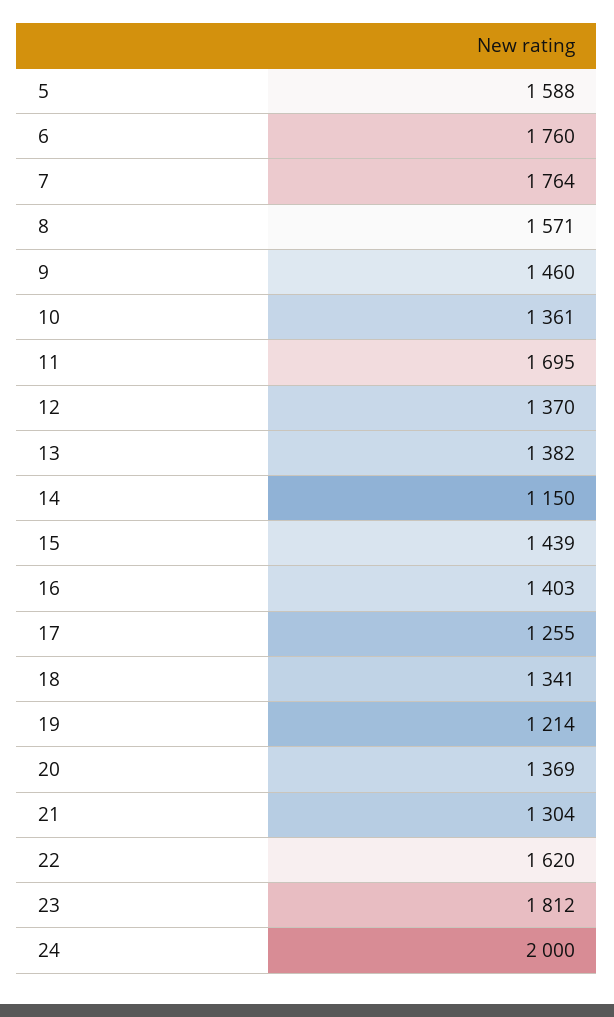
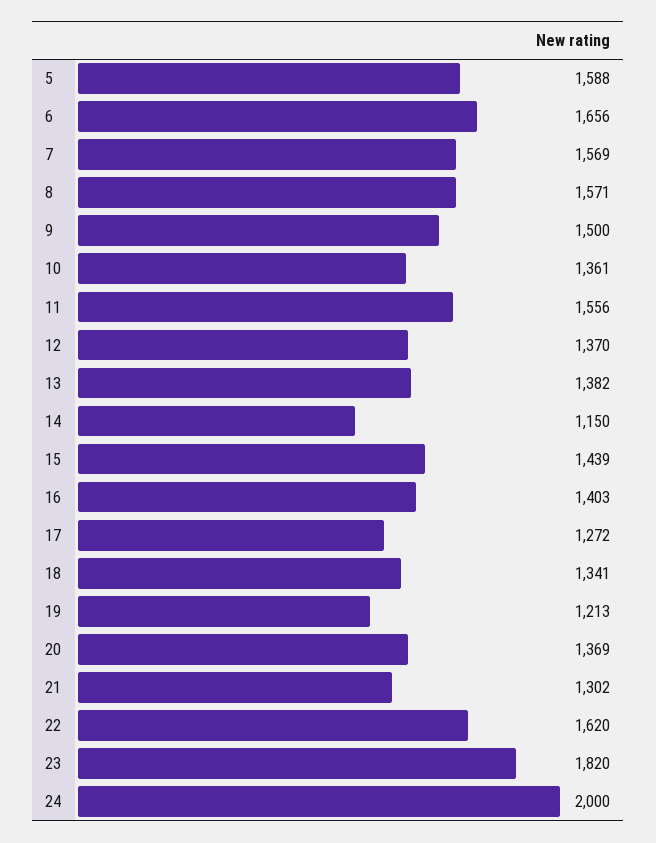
  {
    "5": 1588,
-   "6": 1760,
+   "6": 1656,
-   "7": 1764,
+   "7": 1569,
    "8": 1571,
-   "9": 1460,
+   "9": 1500,
    "10": 1361,
-   "11": 1695,
+   "11": 1556,
    "12": 1370,
    "13": 1382,
    "14": 1150,
    "15": 1439,
    "16": 1403,
-   "17": 1255,
+   "17": 1272,
    "18": 1341,
-   "19": 1214,
+   "19": 1213,
    "20": 1369,
-   "21": 1304,
+   "21": 1302,
    "22": 1620,
-   "23": 1812,
+   "23": 1820,
    "24": 2000
  }

